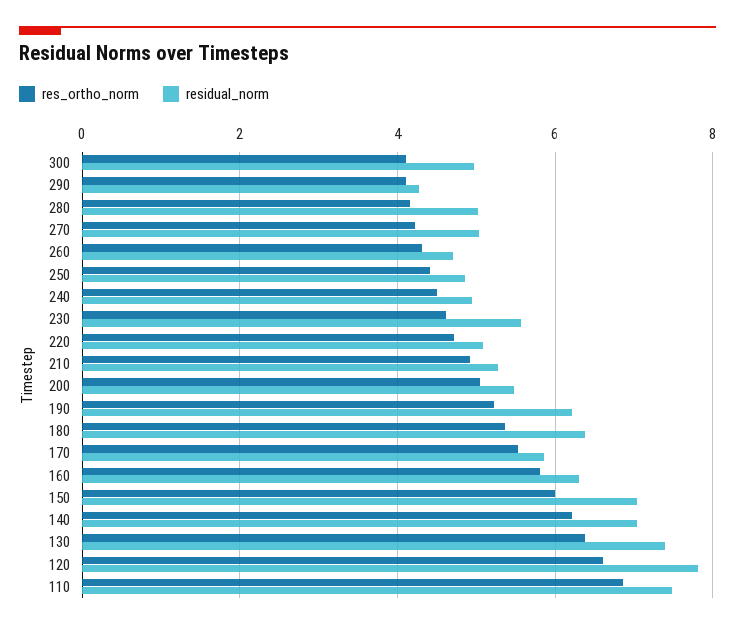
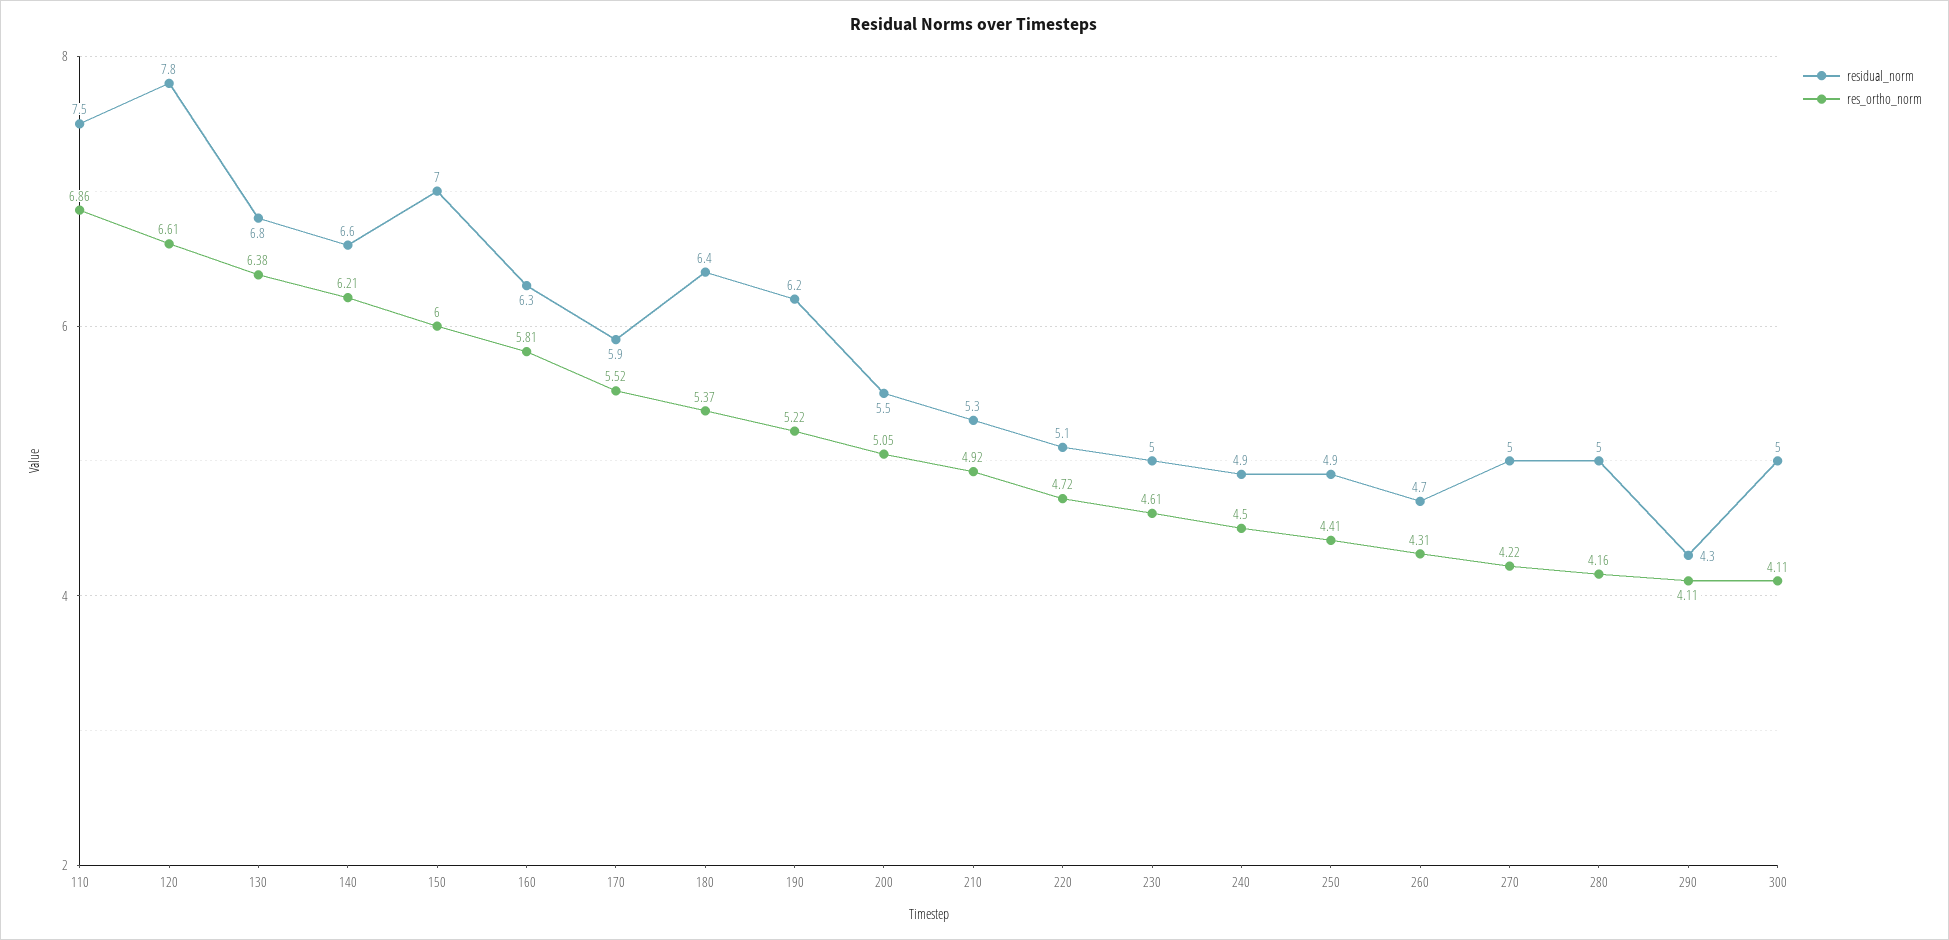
  {
    "res_ortho_norm": {
      "300": 4.11,
      "290": 4.11,
      "280": 4.16,
      "270": 4.22,
      "260": 4.31,
      "250": 4.41,
      "240": 4.5,
      "230": 4.61,
      "220": 4.72,
      "210": 4.92,
      "200": 5.05,
      "190": 5.22,
      "180": 5.37,
      "170": 5.52,
      "160": 5.81,
      "150": 6,
      "140": 6.21,
      "130": 6.38,
      "120": 6.61,
      "110": 6.86
    },
    "residual_norm": {
      "300": 5,
      "290": 4.3,
      "280": 5,
      "270": 5,
      "260": 4.7,
      "250": 4.9,
      "240": 4.9,
-     "230": 5.6,
+     "230": 5,
      "220": 5.1,
      "210": 5.3,
      "200": 5.5,
      "190": 6.2,
      "180": 6.4,
      "170": 5.9,
      "160": 6.3,
      "150": 7,
-     "140": 7,
+     "140": 6.6,
-     "130": 7.4,
+     "130": 6.8,
      "120": 7.8,
      "110": 7.5
    }
  }

